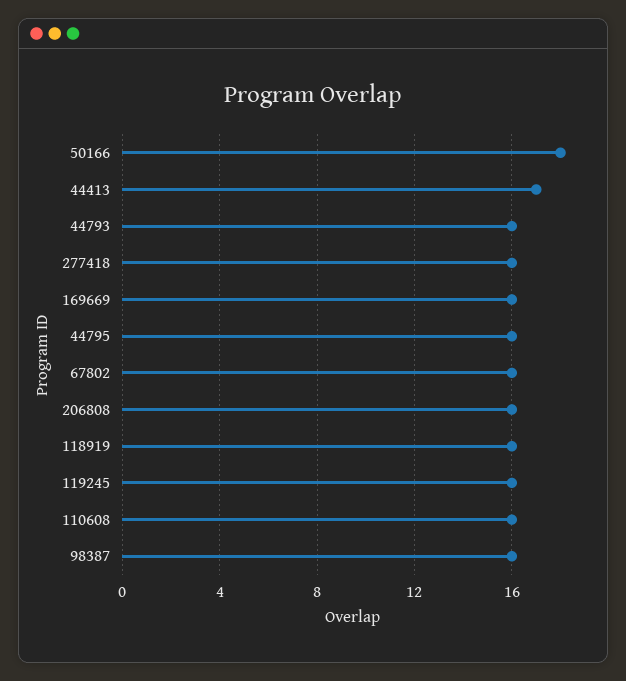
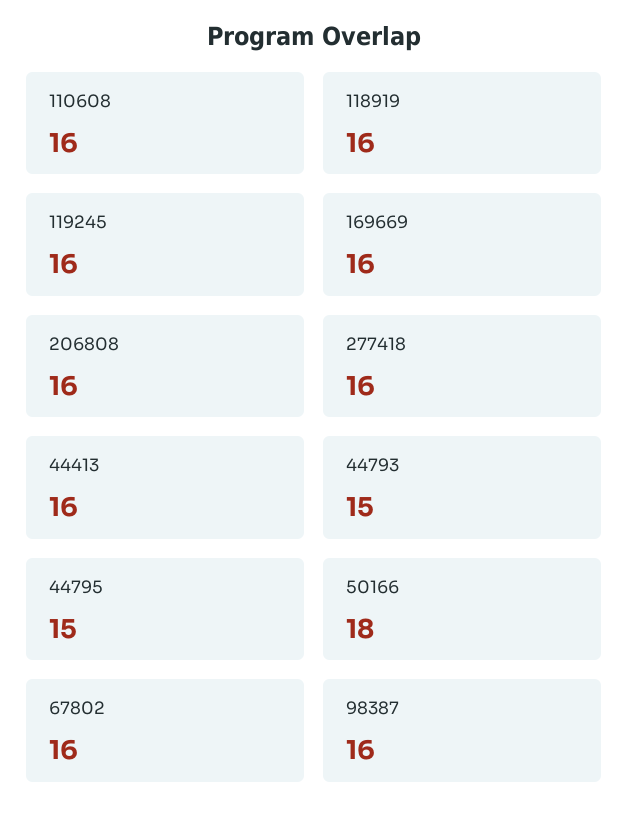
  {
    "50166": 18,
-   "44413": 17,
+   "44413": 16,
-   "44793": 16,
+   "44793": 15,
    "277418": 16,
    "169669": 16,
-   "44795": 16,
+   "44795": 15,
    "67802": 16,
    "206808": 16,
    "118919": 16,
    "119245": 16,
    "110608": 16,
    "98387": 16
  }

